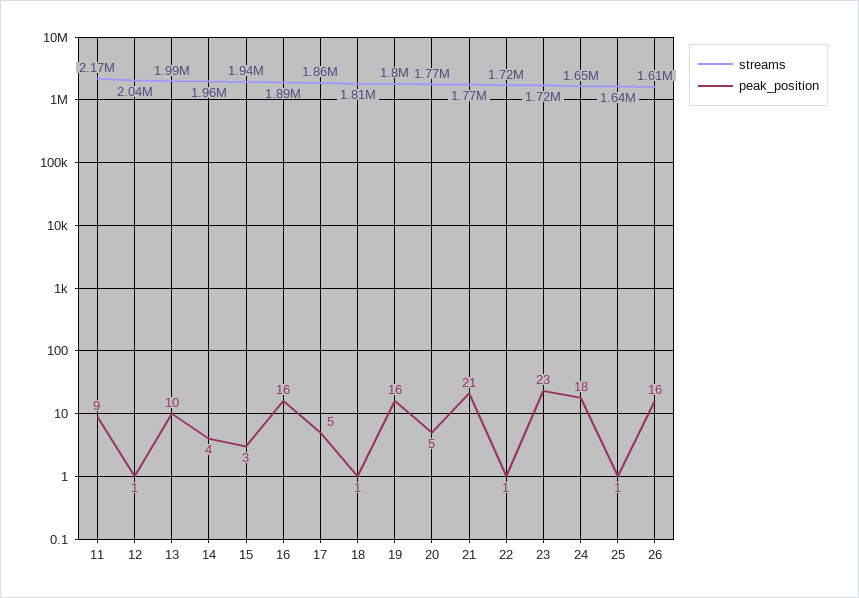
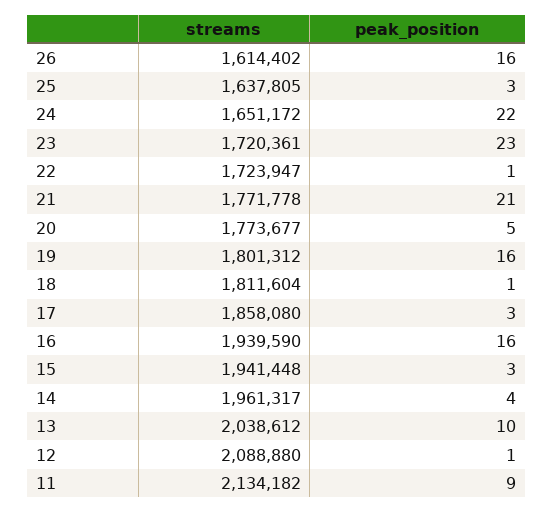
  {
    "streams": {
-     "11": 2170000,
+     "11": 2134182,
-     "12": 2040000,
+     "12": 2088880,
-     "13": 1990000,
+     "13": 2038612,
      "14": 1961317,
      "15": 1941448,
-     "16": 1890000,
+     "16": 1939590,
      "17": 1858080,
      "18": 1811604,
      "19": 1801312,
      "20": 1773677,
      "21": 1771778,
      "22": 1723947,
      "23": 1720361,
      "24": 1651172,
      "25": 1637805,
      "26": 1614402
    },
    "peak_position": {
      "11": 9,
      "12": 1,
      "13": 10,
      "14": 4,
      "15": 3,
      "16": 16,
-     "17": 5,
+     "17": 3,
      "18": 1,
      "19": 16,
      "20": 5,
      "21": 21,
      "22": 1,
      "23": 23,
-     "24": 18,
+     "24": 22,
-     "25": 1,
+     "25": 3,
      "26": 16
    }
  }

